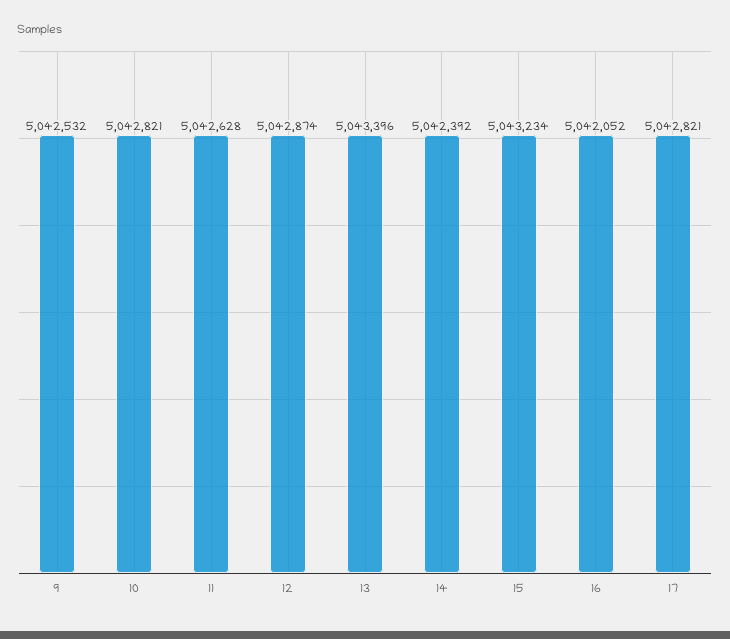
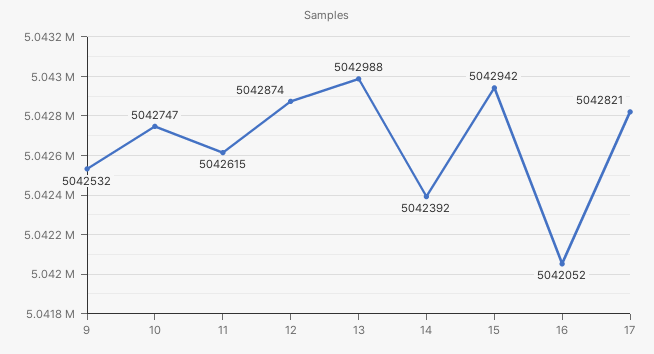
  {
    "9": 5042532,
-   "10": 5042821,
+   "10": 5042747,
-   "11": 5042628,
+   "11": 5042615,
    "12": 5042874,
-   "13": 5043396,
+   "13": 5042988,
    "14": 5042392,
-   "15": 5043234,
+   "15": 5042942,
    "16": 5042052,
    "17": 5042821
  }

